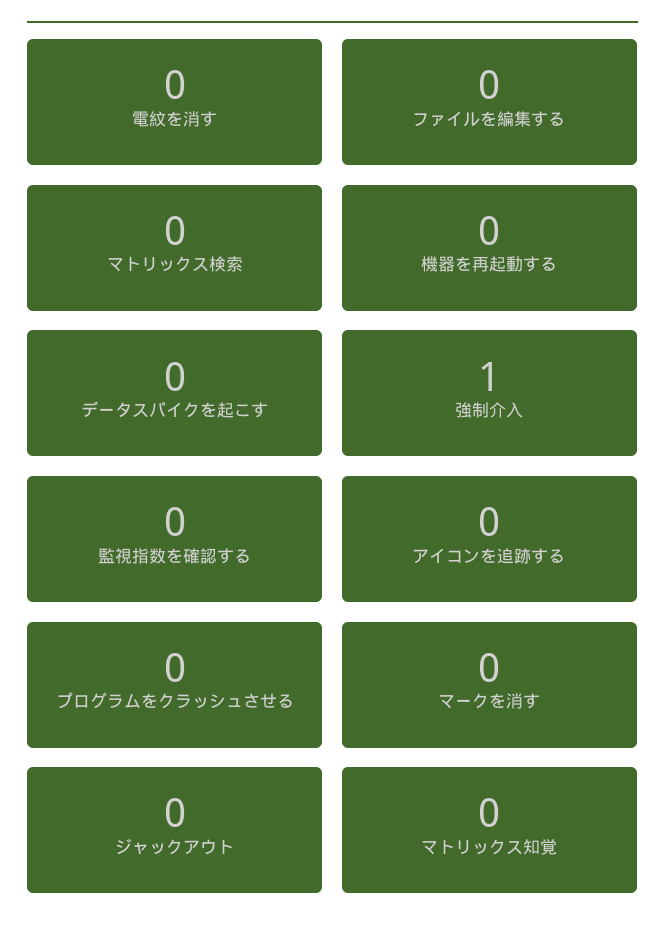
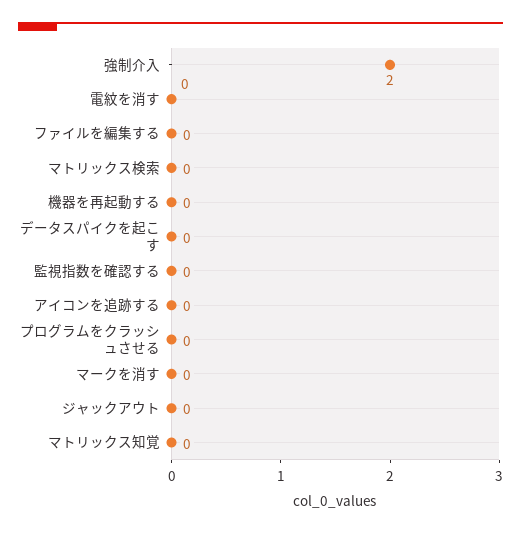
  {
    "電紋を消す": 0,
    "ファイルを編集する": 0,
    "マトリックス検索": 0,
    "機器を再起動する": 0,
    "データスパイクを起こす": 0,
-   "強制介入": 1,
+   "強制介入": 2,
    "監視指数を確認する": 0,
    "アイコンを追跡する": 0,
    "プログラムをクラッシュさせる": 0,
    "マークを消す": 0,
    "ジャックアウト": 0,
    "マトリックス知覚": 0
  }

